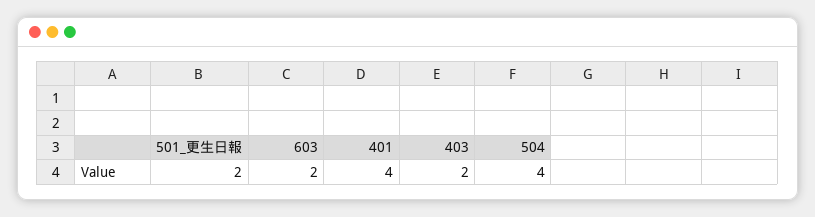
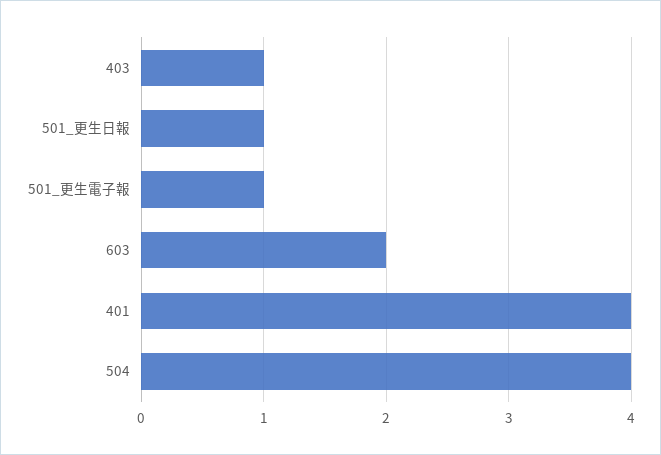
  {
-   "501_更生日報": 2,
+   "501_更生日報": 1,
    "603": 2,
    "401": 4,
-   "403": 2,
+   "403": 1,
-   "504": 4
+   "504": 4,
+   "501_更生電子報": 1
  }

